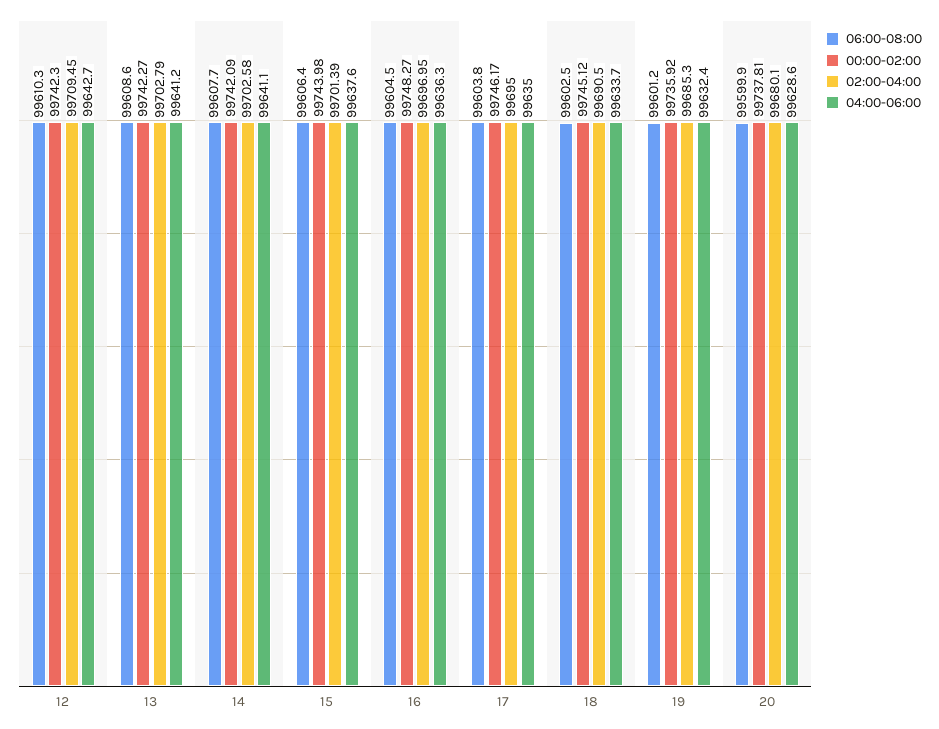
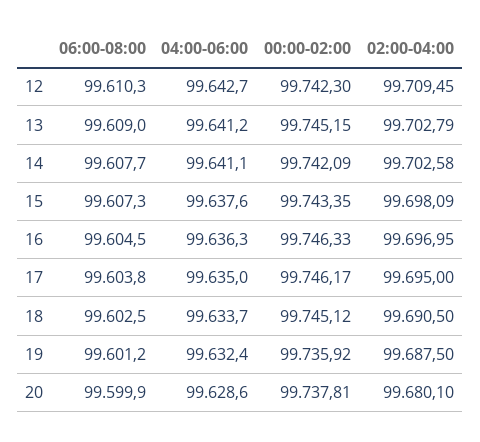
  {
    "06:00-08:00": {
      "12": 99610.3,
-     "13": 99608.6,
+     "13": 99609,
      "14": 99607.7,
-     "15": 99606.4,
+     "15": 99607.3,
      "16": 99604.5,
      "17": 99603.8,
      "18": 99602.5,
      "19": 99601.2,
      "20": 99599.9
    },
    "00:00-02:00": {
      "12": 99742.3,
-     "13": 99742.27,
+     "13": 99745.15,
      "14": 99742.09,
-     "15": 99743.98,
+     "15": 99743.35,
-     "16": 99748.27,
+     "16": 99746.33,
      "17": 99746.17,
      "18": 99745.12,
      "19": 99735.92,
      "20": 99737.81
    },
    "02:00-04:00": {
      "12": 99709.45,
      "13": 99702.79,
      "14": 99702.58,
-     "15": 99701.39,
+     "15": 99698.09,
      "16": 99696.95,
      "17": 99695,
      "18": 99690.5,
-     "19": 99685.3,
+     "19": 99687.5,
      "20": 99680.1
    },
    "04:00-06:00": {
      "12": 99642.7,
      "13": 99641.2,
      "14": 99641.1,
      "15": 99637.6,
      "16": 99636.3,
      "17": 99635,
      "18": 99633.7,
      "19": 99632.4,
      "20": 99628.6
    }
  }

